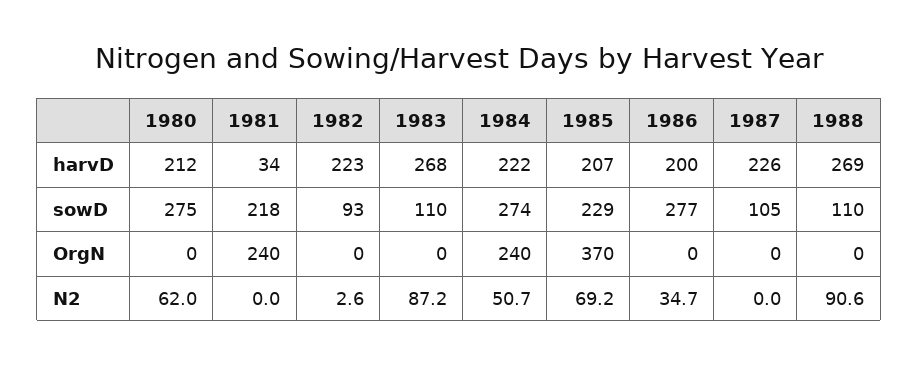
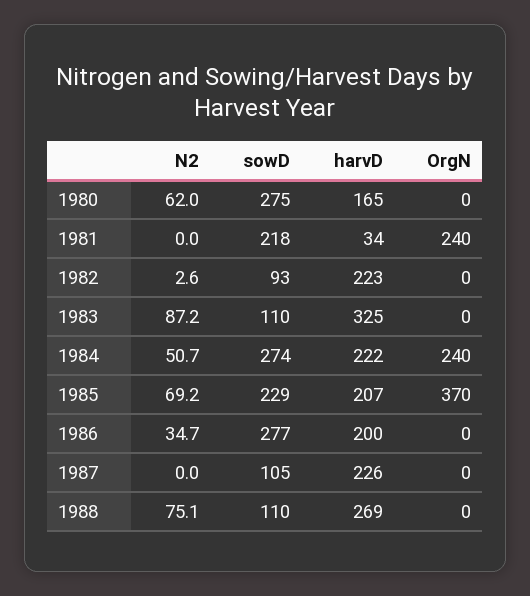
  {
    "1980": {
-     "harvD": 212,
+     "harvD": 165,
      "sowD": 275,
      "OrgN": 0,
      "N2": 62
    },
    "1981": {
      "harvD": 34,
      "sowD": 218,
      "OrgN": 240,
      "N2": 0
    },
    "1982": {
      "harvD": 223,
      "sowD": 93,
      "OrgN": 0,
      "N2": 2.6
    },
    "1983": {
-     "harvD": 268,
+     "harvD": 325,
      "sowD": 110,
      "OrgN": 0,
      "N2": 87.2
    },
    "1984": {
      "harvD": 222,
      "sowD": 274,
      "OrgN": 240,
      "N2": 50.7
    },
    "1985": {
      "harvD": 207,
      "sowD": 229,
      "OrgN": 370,
      "N2": 69.2
    },
    "1986": {
      "harvD": 200,
      "sowD": 277,
      "OrgN": 0,
      "N2": 34.7
    },
    "1987": {
      "harvD": 226,
      "sowD": 105,
      "OrgN": 0,
      "N2": 0
    },
    "1988": {
      "harvD": 269,
      "sowD": 110,
      "OrgN": 0,
-     "N2": 90.6
+     "N2": 75.1
    }
  }

